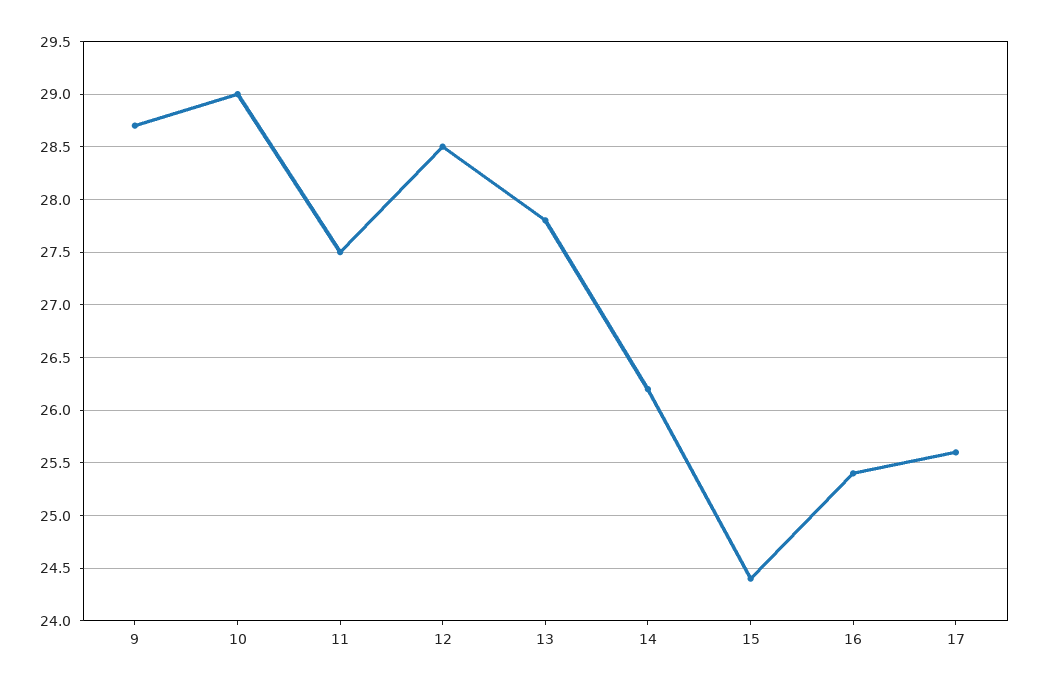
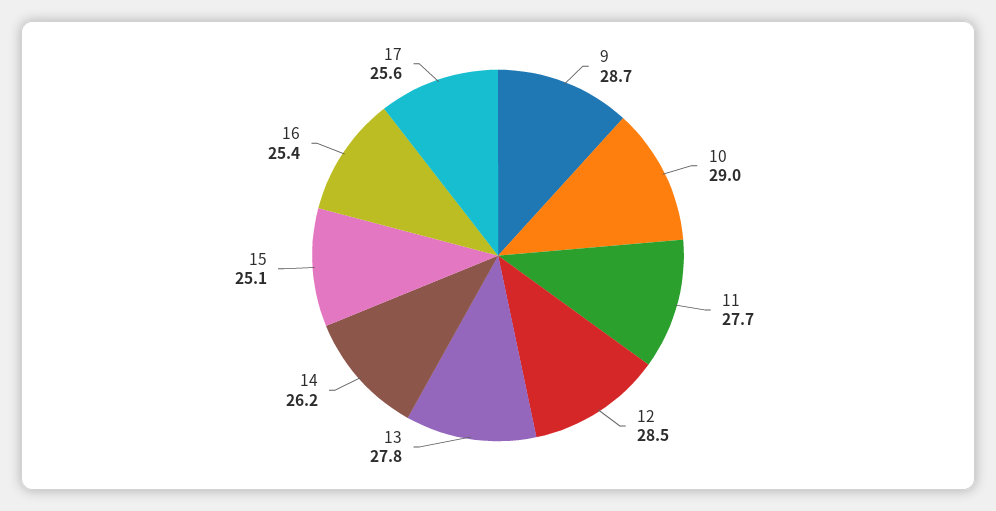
  {
    "9": 28.7,
    "10": 29,
-   "11": 27.5,
+   "11": 27.7,
    "12": 28.5,
    "13": 27.8,
    "14": 26.2,
-   "15": 24.4,
+   "15": 25.1,
    "16": 25.4,
    "17": 25.6
  }

